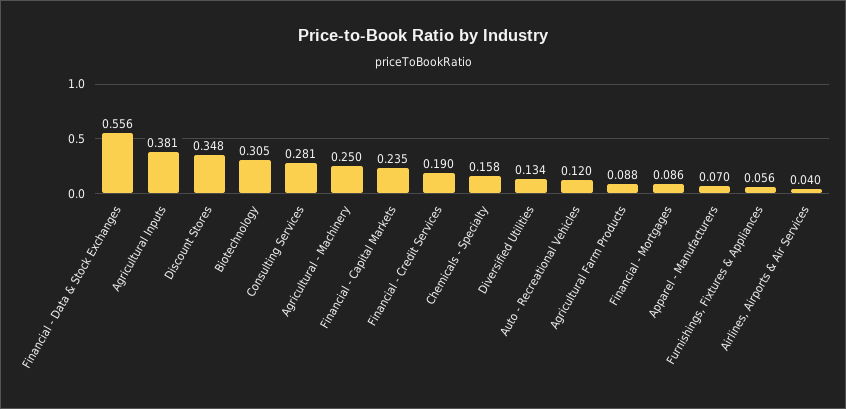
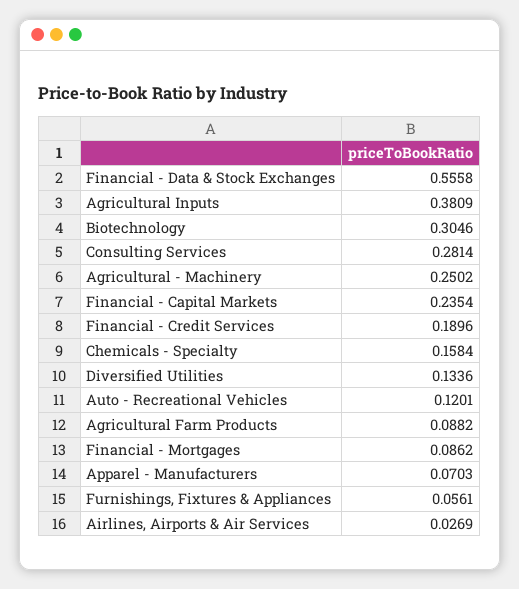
  {
    "Financial - Data & Stock Exchanges": 0.5558,
    "Agricultural Inputs": 0.3809,
-   "Discount Stores": 0.348,
    "Biotechnology": 0.3046,
    "Consulting Services": 0.2814,
    "Agricultural - Machinery": 0.2502,
    "Financial - Capital Markets": 0.2354,
    "Financial - Credit Services": 0.1896,
    "Chemicals - Specialty": 0.1584,
    "Diversified Utilities": 0.1336,
    "Auto - Recreational Vehicles": 0.1201,
    "Agricultural Farm Products": 0.0882,
    "Financial - Mortgages": 0.0862,
    "Apparel - Manufacturers": 0.0703,
    "Furnishings, Fixtures & Appliances": 0.0561,
-   "Airlines, Airports & Air Services": 0.04
+   "Airlines, Airports & Air Services": 0.0269
  }

